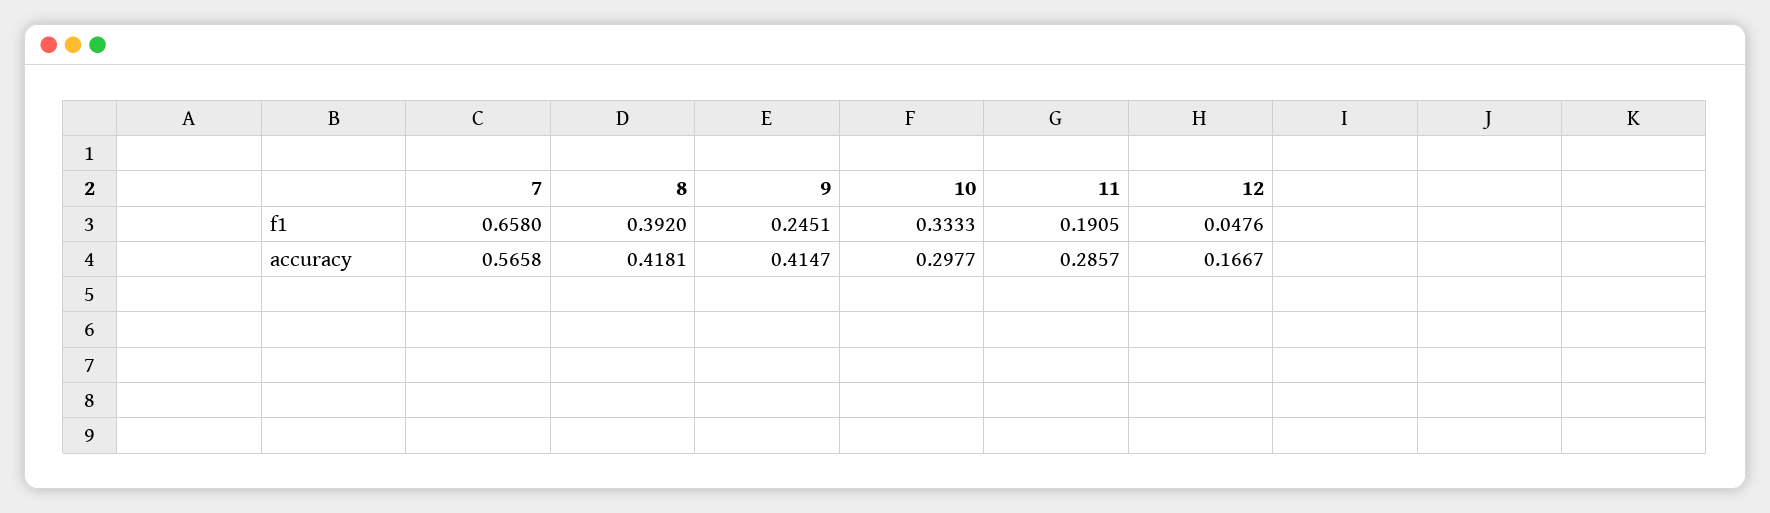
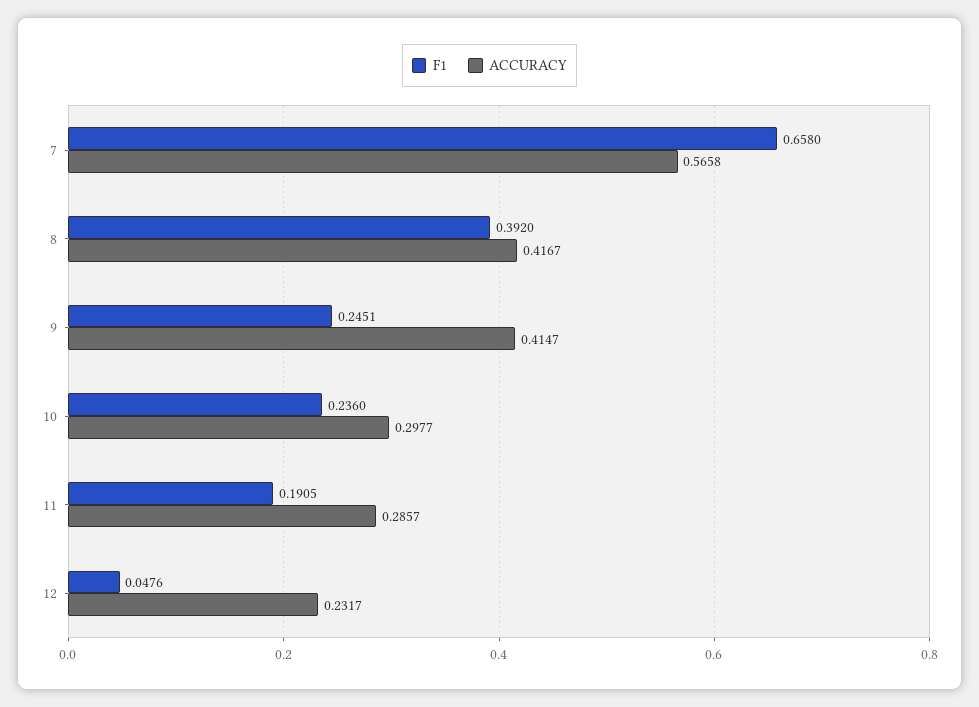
  {
    "f1": {
      "7": 0.658,
      "8": 0.392,
      "9": 0.2451,
-     "10": 0.3333,
+     "10": 0.236,
      "11": 0.1905,
      "12": 0.0476
    },
    "accuracy": {
      "7": 0.5658,
-     "8": 0.4181,
+     "8": 0.4167,
      "9": 0.4147,
      "10": 0.2977,
      "11": 0.2857,
-     "12": 0.1667
+     "12": 0.2317
    }
  }

